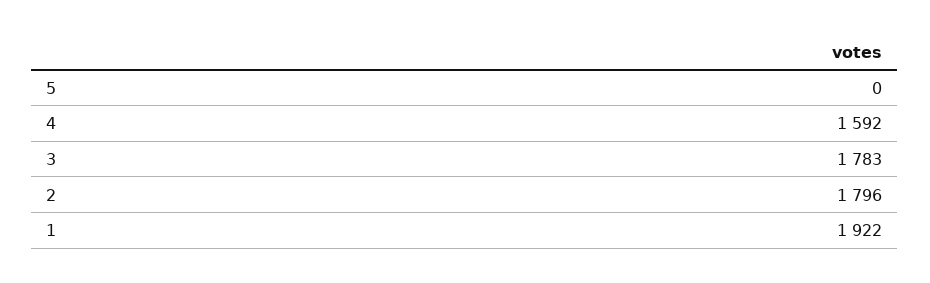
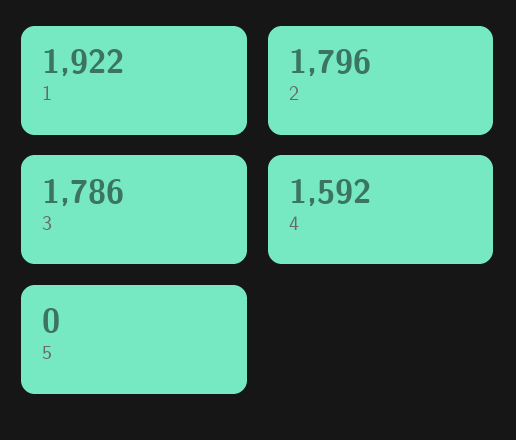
  {
    "5": 0,
    "4": 1592,
-   "3": 1783,
+   "3": 1786,
    "2": 1796,
    "1": 1922
  }

